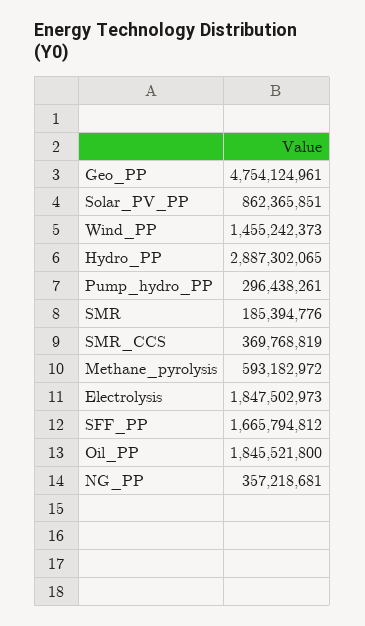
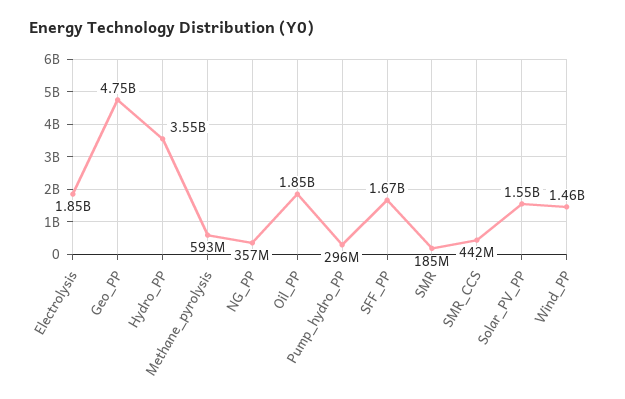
  {
    "Geo_PP": 4754124961,
-   "Solar_PV_PP": 862365851,
+   "Solar_PV_PP": 1550000000,
    "Wind_PP": 1455242373,
-   "Hydro_PP": 2887302065,
+   "Hydro_PP": 3550000000,
    "Pump_hydro_PP": 296438261,
    "SMR": 185394776,
-   "SMR_CCS": 369768819,
+   "SMR_CCS": 442000000,
    "Methane_pyrolysis": 593182972,
    "Electrolysis": 1847502973,
    "SFF_PP": 1665794812,
    "Oil_PP": 1845521800,
    "NG_PP": 357218681
  }

